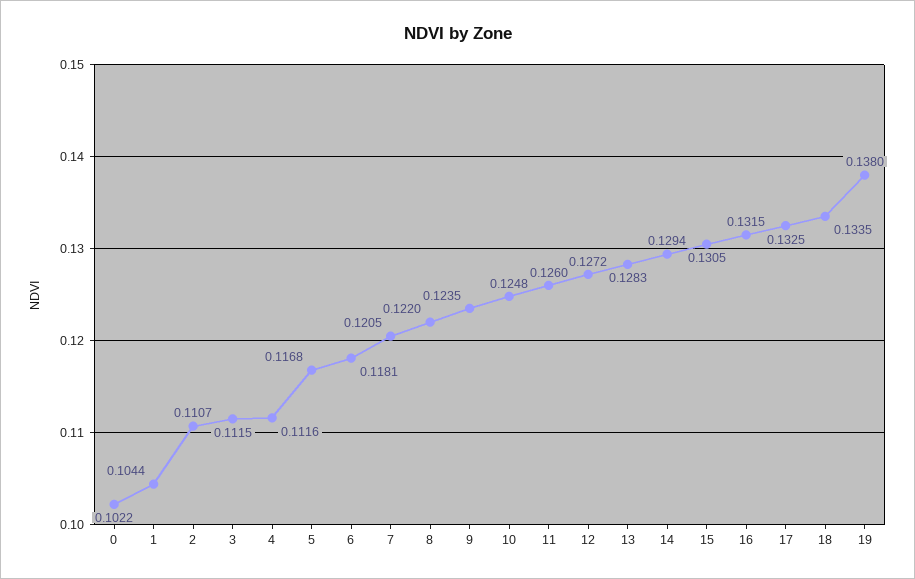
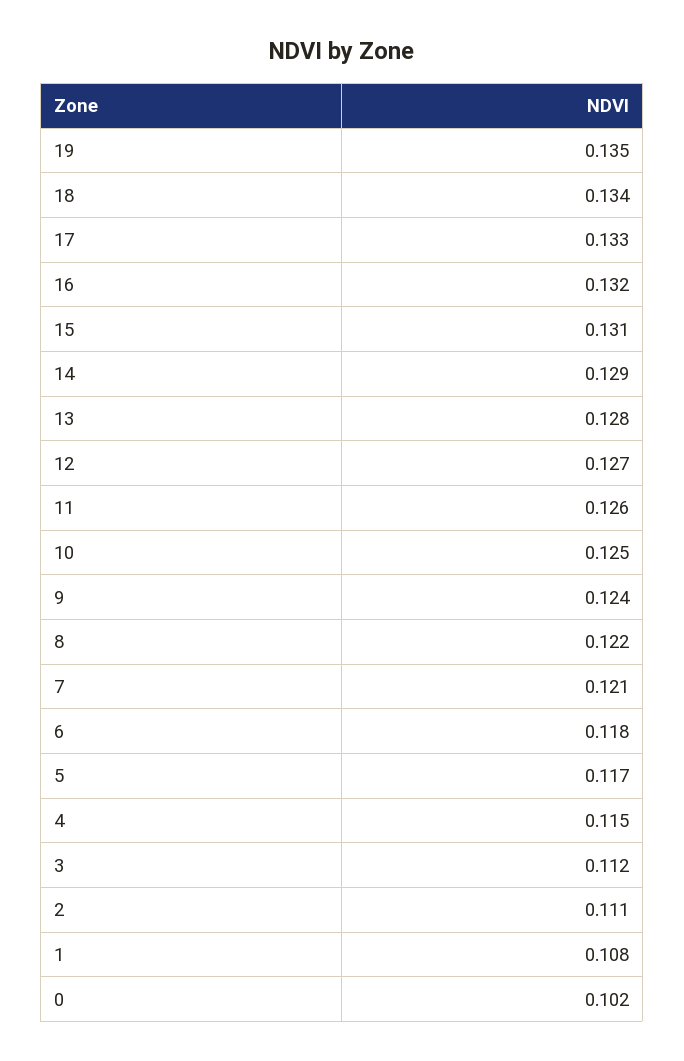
  {
    "0": 0.1022,
-   "1": 0.1044,
+   "1": 0.108,
    "2": 0.1107,
    "3": 0.1115,
-   "4": 0.1116,
+   "4": 0.115,
    "5": 0.1168,
    "6": 0.1181,
    "7": 0.1205,
    "8": 0.122,
    "9": 0.1235,
    "10": 0.1248,
    "11": 0.126,
    "12": 0.1272,
    "13": 0.1283,
    "14": 0.1294,
    "15": 0.1305,
    "16": 0.1315,
    "17": 0.1325,
    "18": 0.1335,
-   "19": 0.138
+   "19": 0.135
  }

